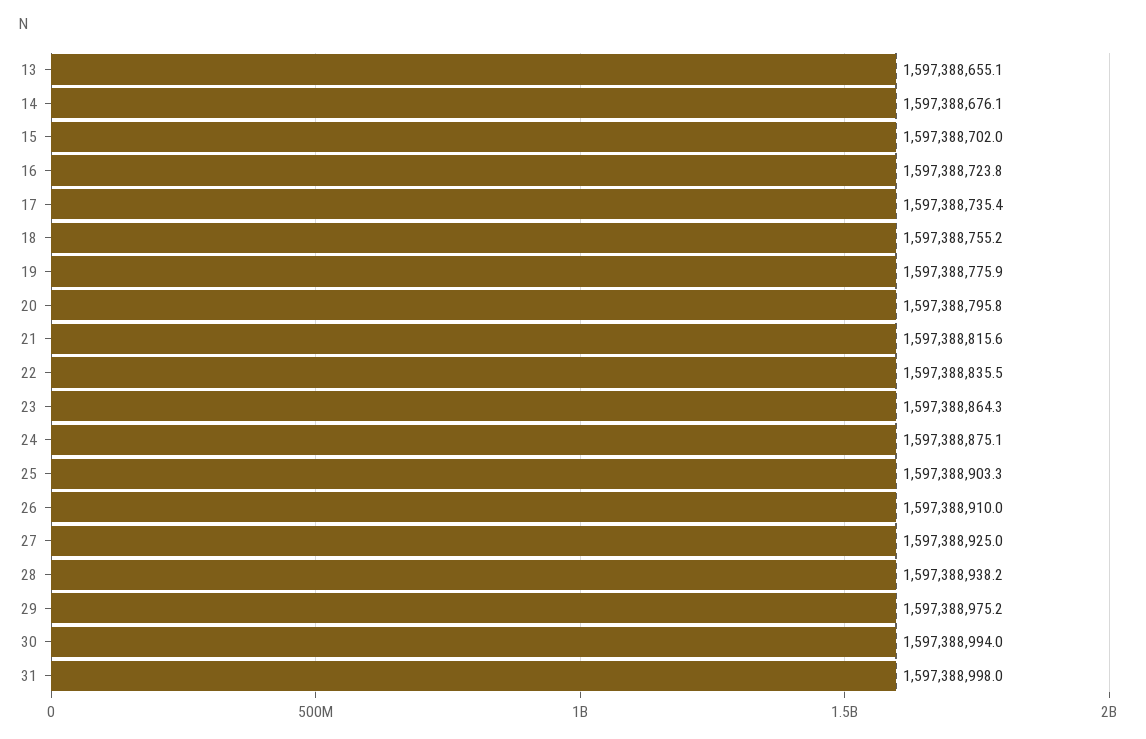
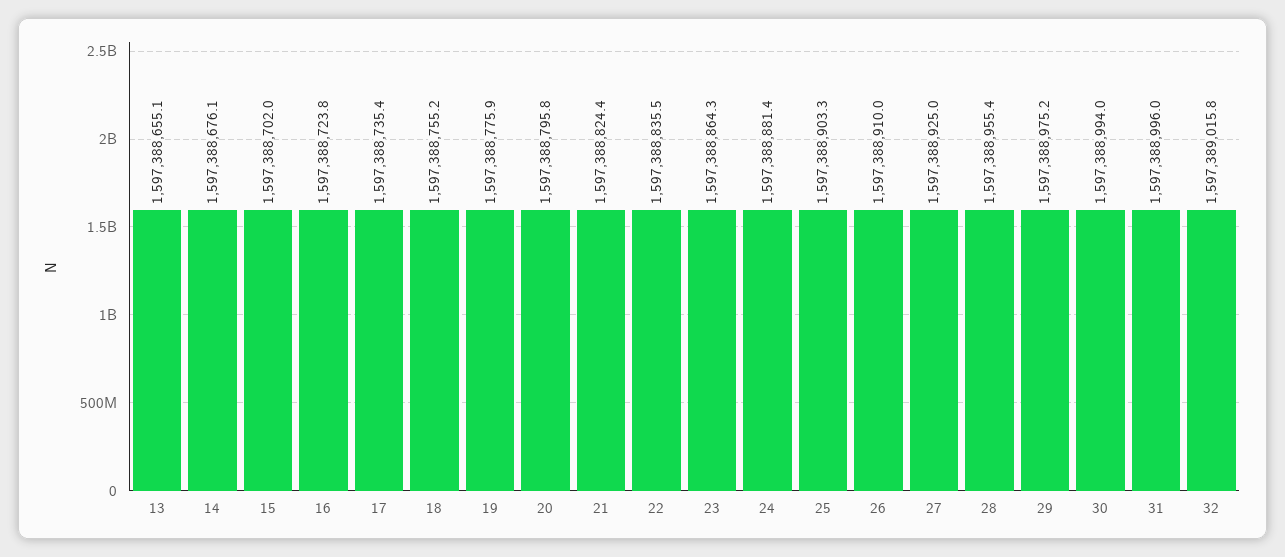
  {
    "13": 1597388655.1,
    "14": 1597388676.1,
    "15": 1597388702,
    "16": 1597388723.8,
    "17": 1597388735.4,
    "18": 1597388755.2,
    "19": 1597388775.9,
    "20": 1597388795.8,
-   "21": 1597388815.6,
+   "21": 1597388824.4,
    "22": 1597388835.5,
    "23": 1597388864.3,
-   "24": 1597388875.1,
+   "24": 1597388881.4,
    "25": 1597388903.3,
    "26": 1597388910,
    "27": 1597388925,
-   "28": 1597388938.2,
+   "28": 1597388955.4,
    "29": 1597388975.2,
    "30": 1597388994,
-   "31": 1597388998
+   "31": 1597388996,
+   "32": 1597389015.8
  }

